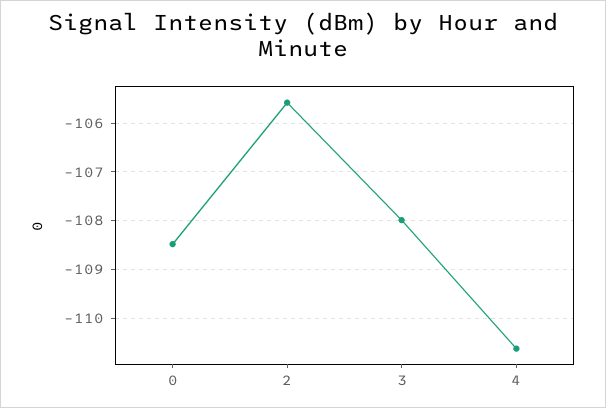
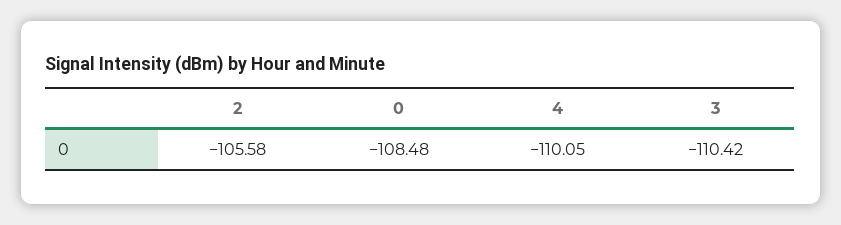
  {
    "0": -108.48,
    "2": -105.58,
-   "3": -108,
+   "3": -110.42,
-   "4": -110.6
+   "4": -110.05
  }

